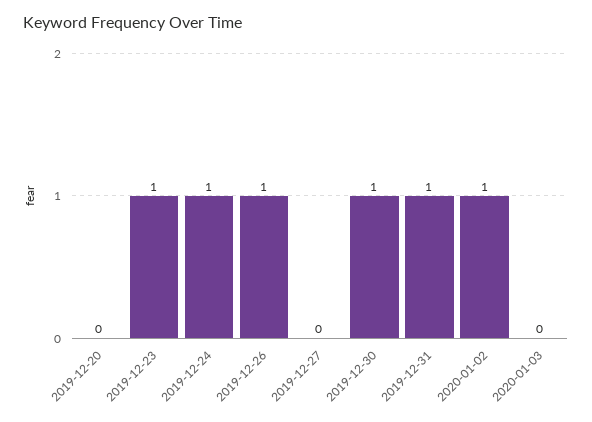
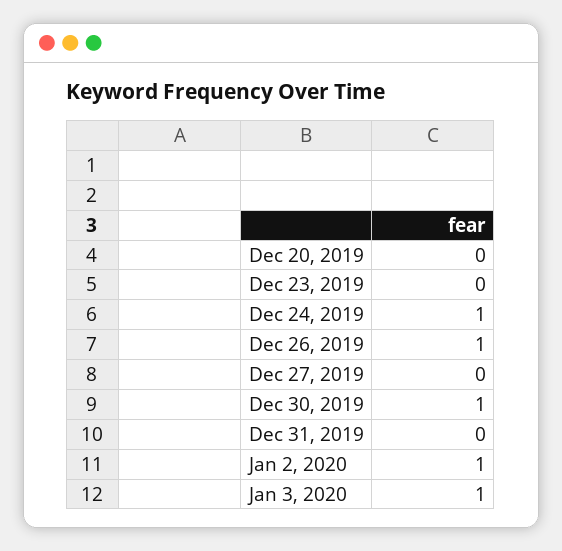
  {
    "2019-12-20": 0,
-   "2019-12-23": 1,
+   "2019-12-23": 0,
    "2019-12-24": 1,
    "2019-12-26": 1,
    "2019-12-27": 0,
    "2019-12-30": 1,
-   "2019-12-31": 1,
+   "2019-12-31": 0,
    "2020-01-02": 1,
-   "2020-01-03": 0
+   "2020-01-03": 1
  }

